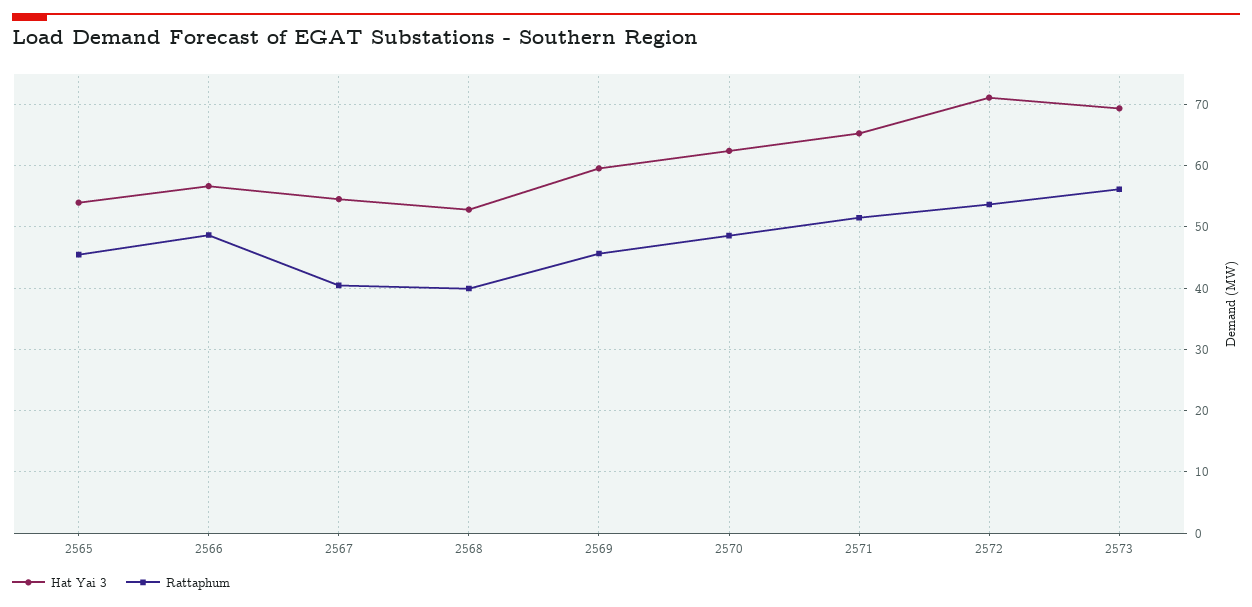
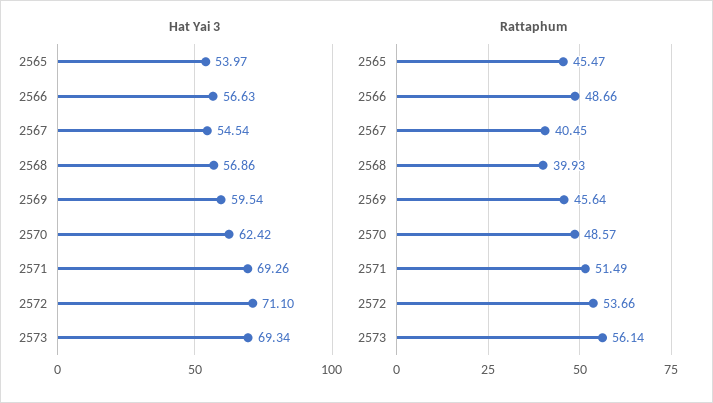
  {
    "Hat Yai 3": {
      "2565": 53.97,
      "2566": 56.63,
      "2567": 54.54,
-     "2568": 53,
+     "2568": 56.86,
      "2569": 59.54,
      "2570": 62.42,
-     "2571": 65,
+     "2571": 69.26,
      "2572": 71.1,
      "2573": 69.34
    },
    "Rattaphum": {
      "2565": 45.47,
      "2566": 48.66,
      "2567": 40.45,
      "2568": 39.93,
      "2569": 45.64,
      "2570": 48.57,
      "2571": 51.49,
      "2572": 53.66,
      "2573": 56.14
    }
  }

